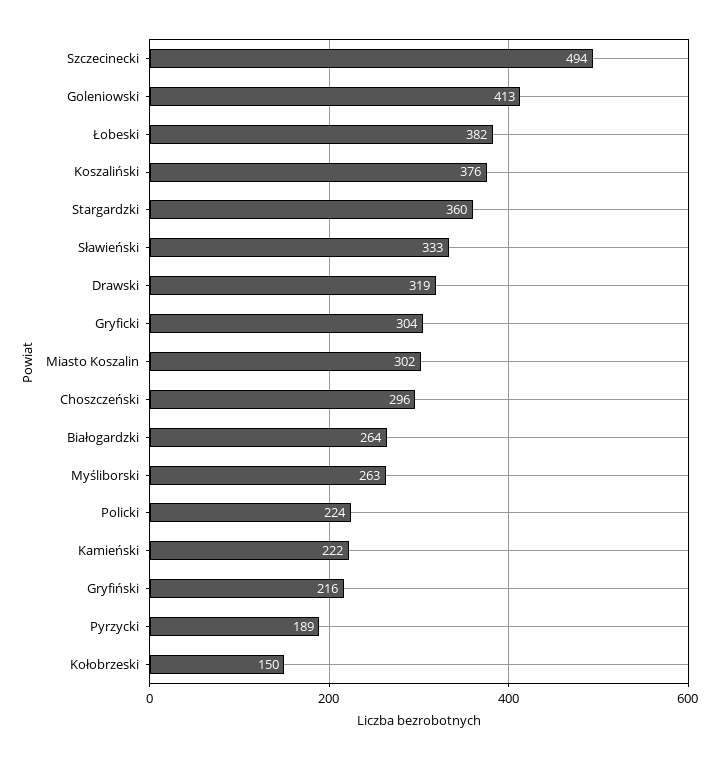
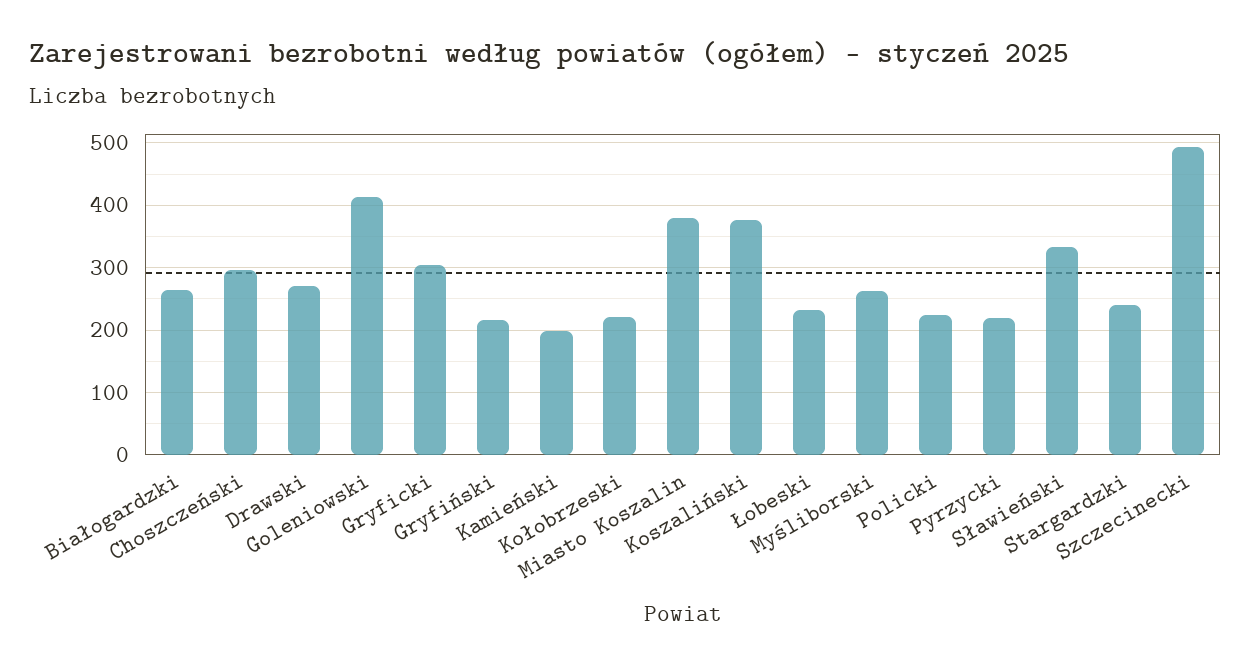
  {
    "Szczecinecki": 494,
    "Goleniowski": 413,
-   "Łobeski": 382,
+   "Łobeski": 230,
    "Koszaliński": 376,
-   "Stargardzki": 360,
+   "Stargardzki": 240,
    "Sławieński": 333,
-   "Drawski": 319,
+   "Drawski": 270,
    "Gryficki": 304,
-   "Miasto Koszalin": 302,
+   "Miasto Koszalin": 380,
    "Choszczeński": 296,
    "Białogardzki": 264,
    "Myśliborski": 263,
    "Policki": 224,
-   "Kamieński": 222,
+   "Kamieński": 200,
    "Gryfiński": 216,
-   "Pyrzycki": 189,
+   "Pyrzycki": 220,
-   "Kołobrzeski": 150
+   "Kołobrzeski": 220
  }

